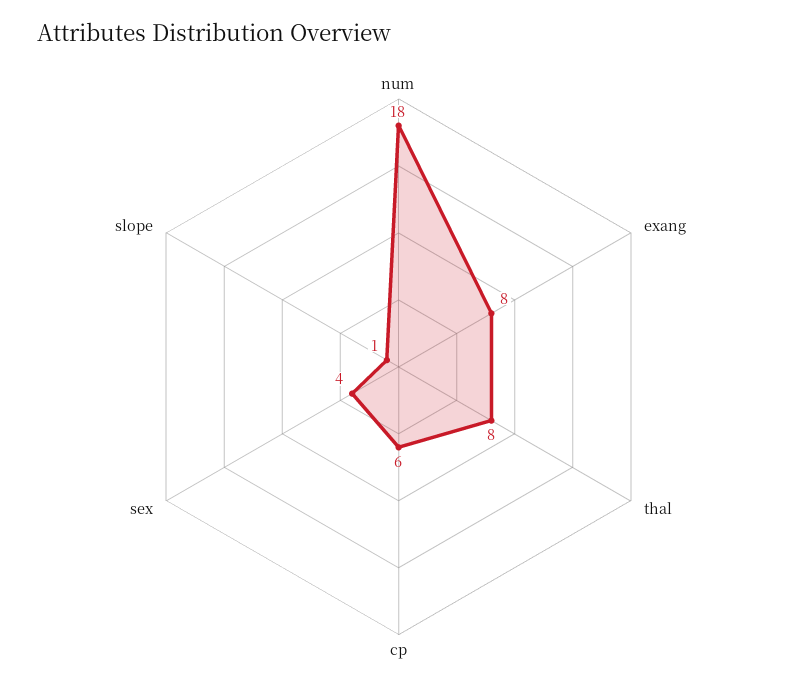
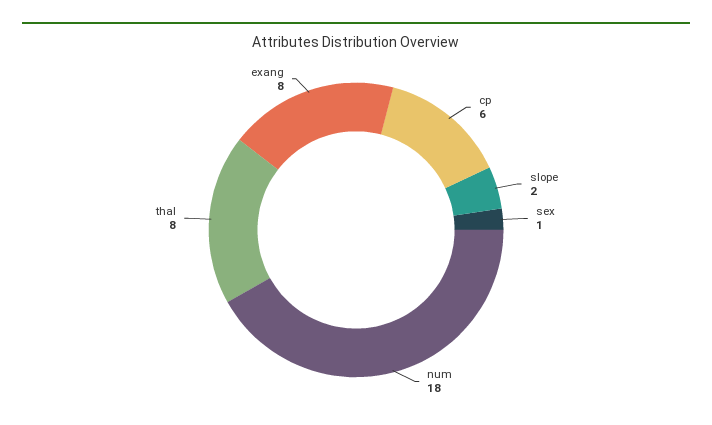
  {
    "num": 18,
    "exang": 8,
    "thal": 8,
    "cp": 6,
-   "sex": 4,
+   "sex": 1,
-   "slope": 1
+   "slope": 2
  }

